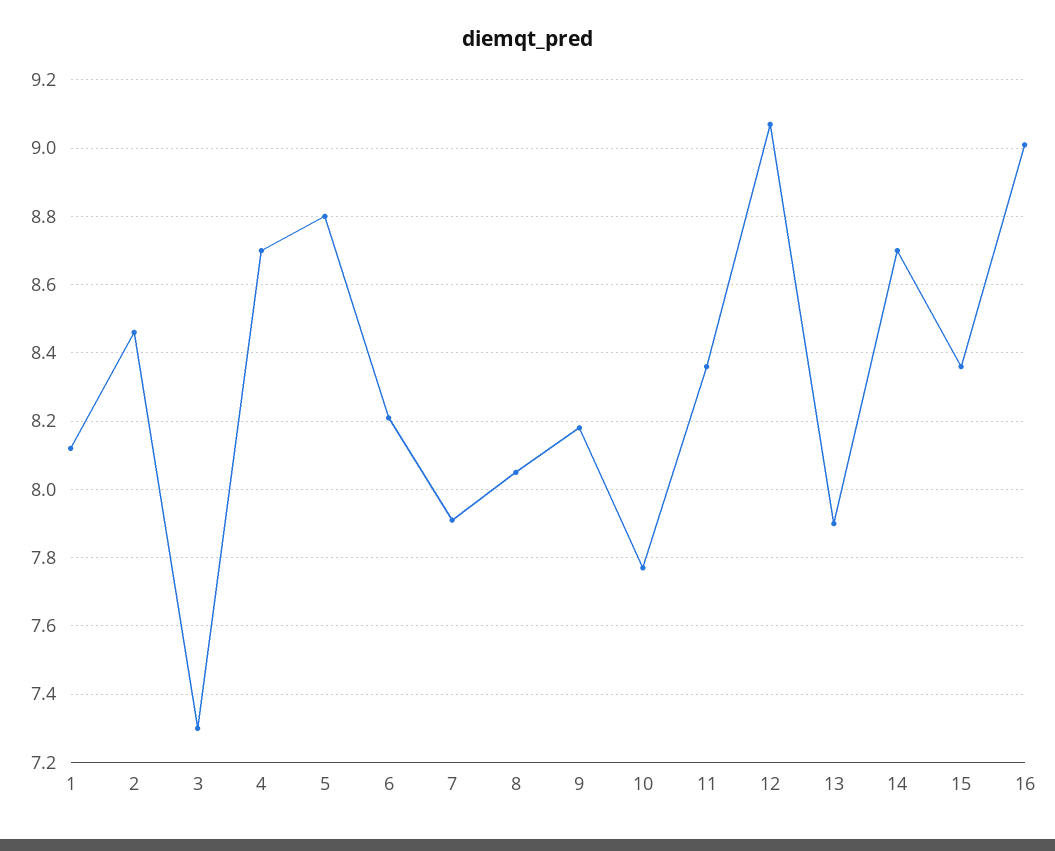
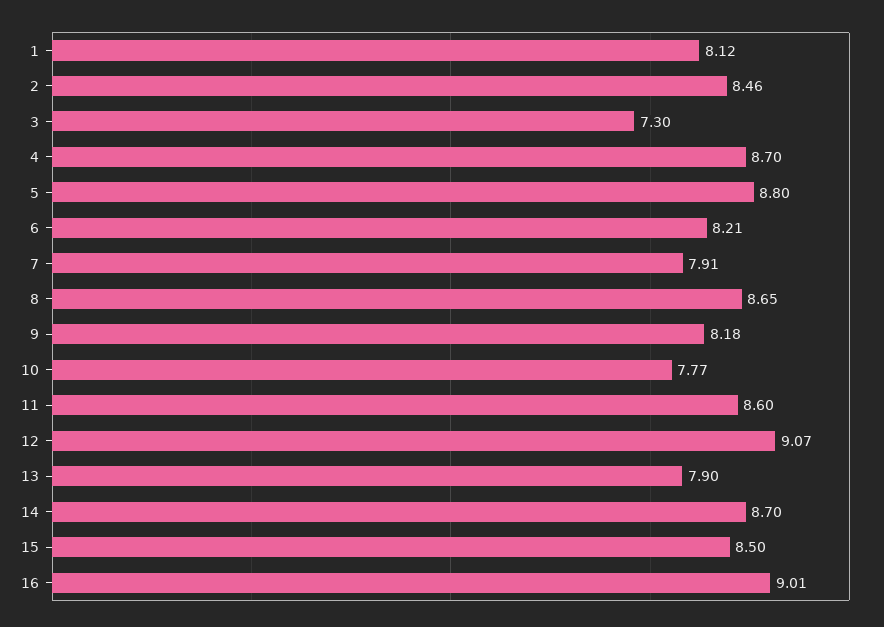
  {
    "1": 8.12,
    "2": 8.46,
    "3": 7.3,
    "4": 8.7,
    "5": 8.8,
    "6": 8.21,
    "7": 7.91,
-   "8": 8.05,
+   "8": 8.65,
    "9": 8.18,
    "10": 7.77,
-   "11": 8.35,
+   "11": 8.6,
    "12": 9.07,
    "13": 7.9,
    "14": 8.7,
-   "15": 8.35,
+   "15": 8.5,
    "16": 9.01
  }

